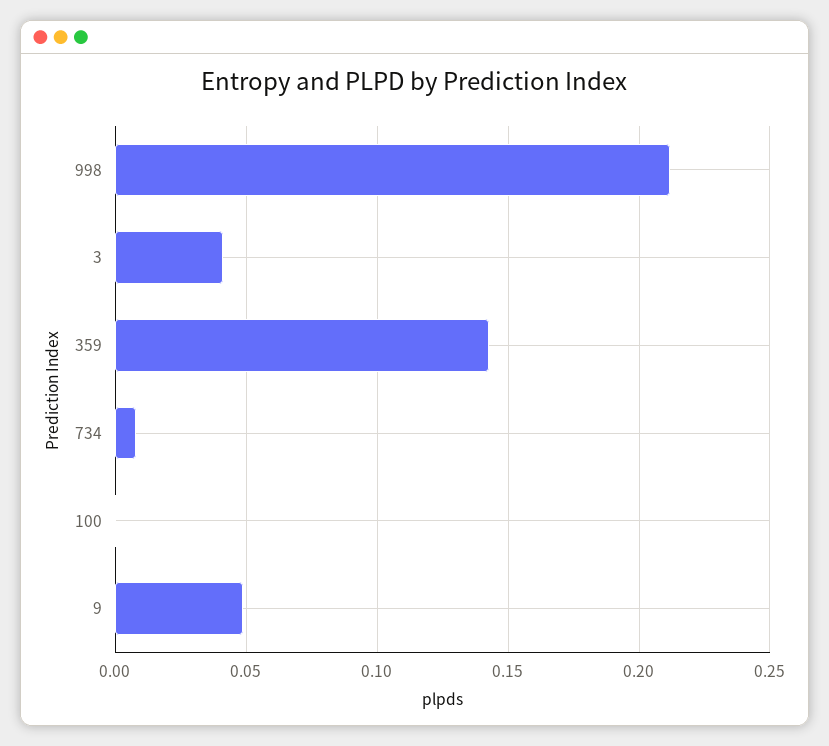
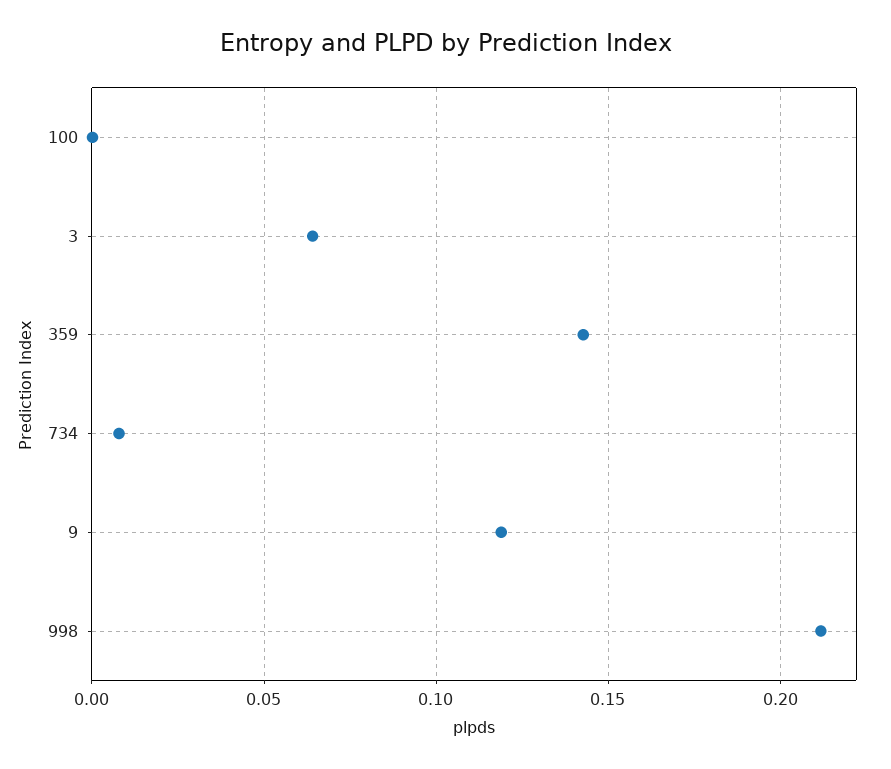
  {
    "998": 0.21,
-   "3": 0.04,
+   "3": 0.065,
    "359": 0.145,
    "734": 0.01,
    "100": 0,
-   "9": 0.05
+   "9": 0.12
  }

